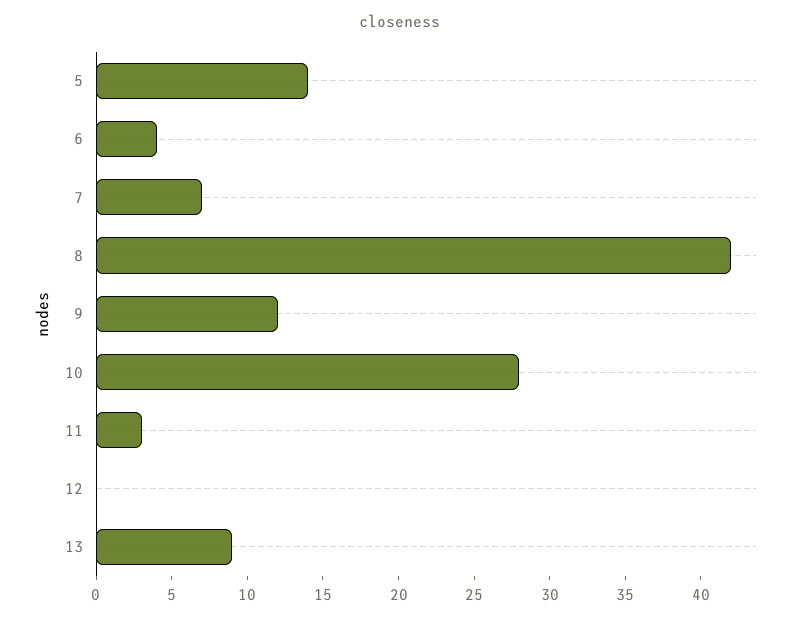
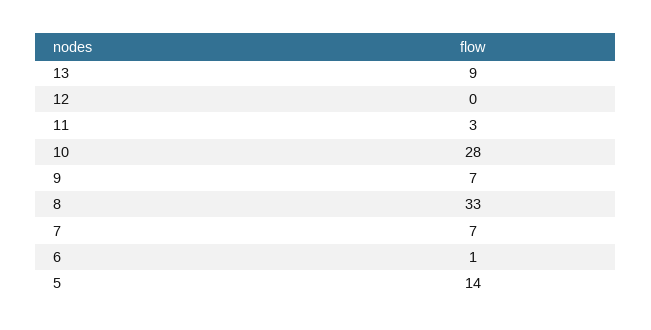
  {
    "5": 14,
-   "6": 4,
+   "6": 1,
    "7": 7,
-   "8": 42,
+   "8": 33,
-   "9": 12,
+   "9": 7,
    "10": 28,
    "11": 3,
    "12": 0,
    "13": 9
  }

